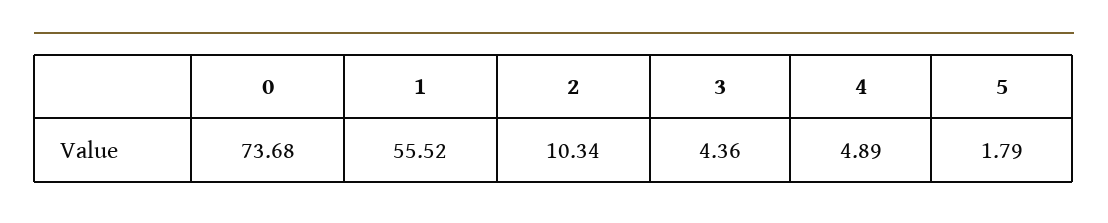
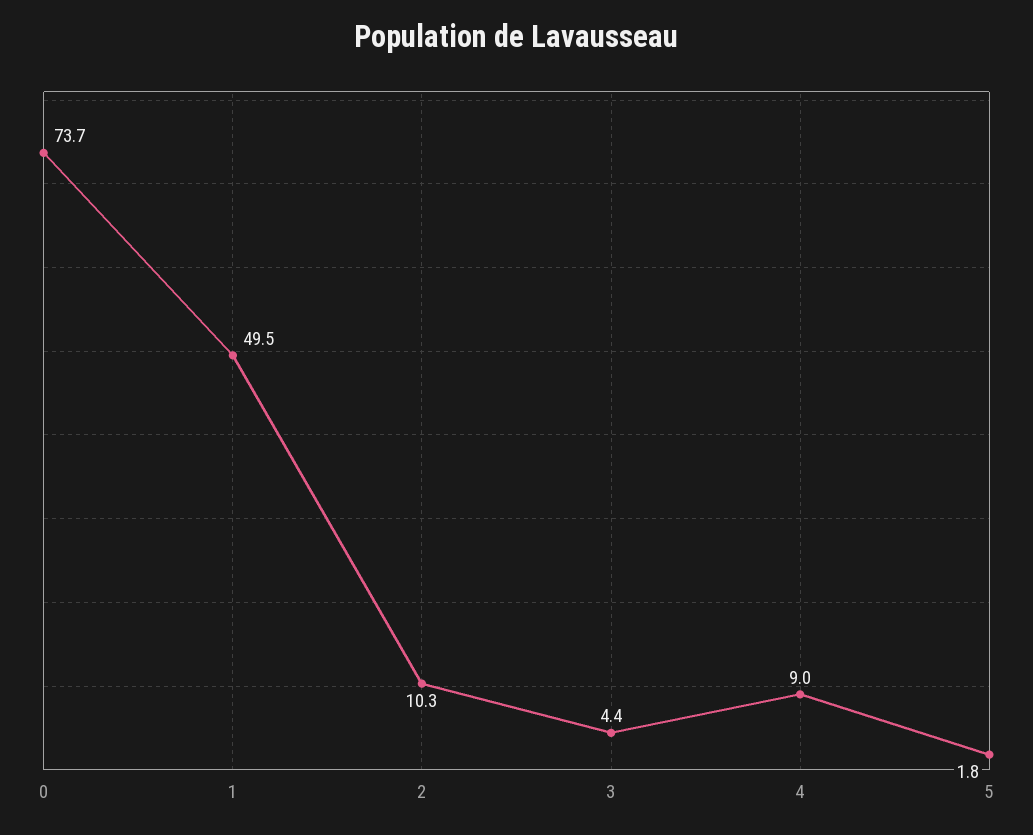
  {
    "0": 73.68,
-   "1": 55.52,
+   "1": 49.5,
    "2": 10.34,
    "3": 4.36,
-   "4": 4.89,
+   "4": 9,
    "5": 1.79
  }

